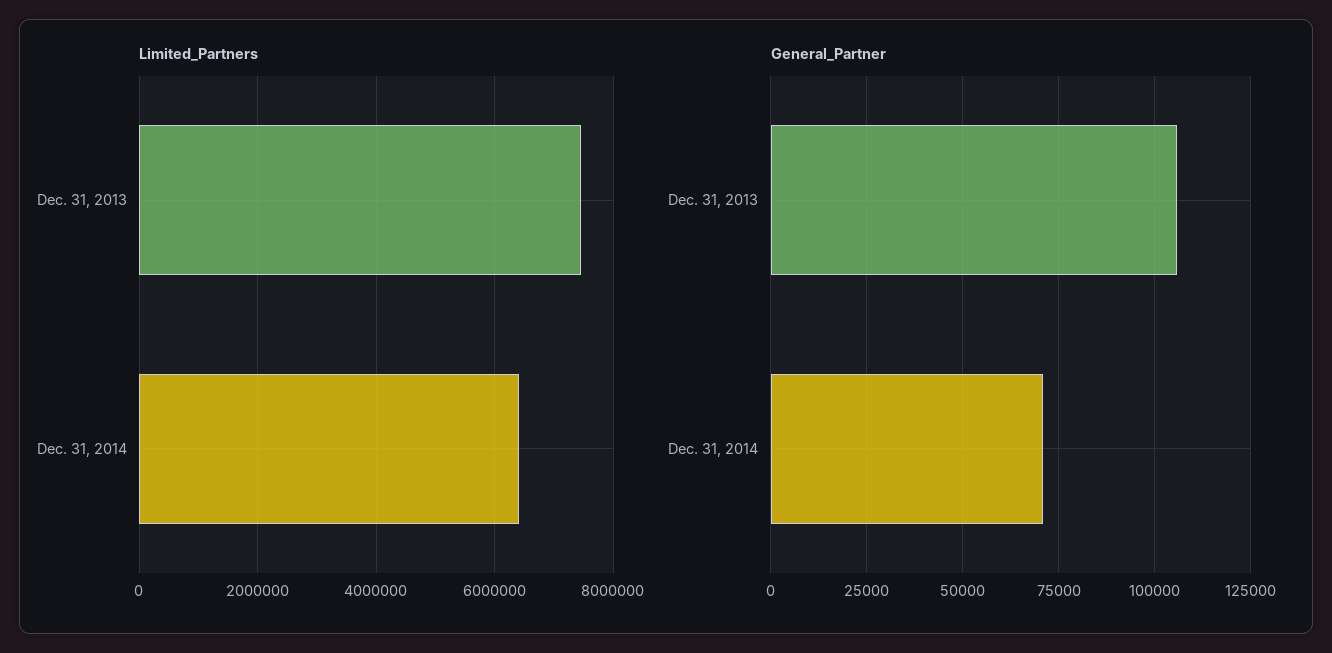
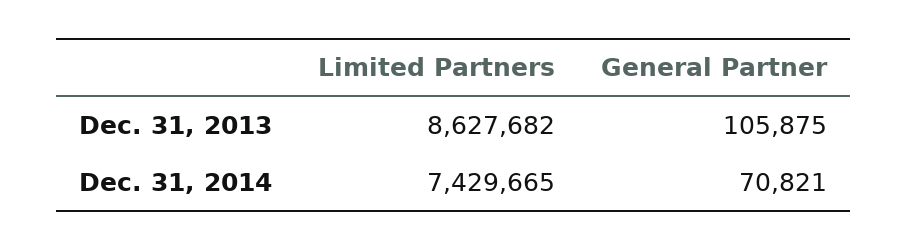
  {
    "Limited_Partners": {
-     "Dec. 31, 2013": 7400000,
+     "Dec. 31, 2013": 8627682,
-     "Dec. 31, 2014": 6400000
+     "Dec. 31, 2014": 7429665
    },
    "General_Partner": {
      "Dec. 31, 2013": 105875,
      "Dec. 31, 2014": 70821
    }
  }

